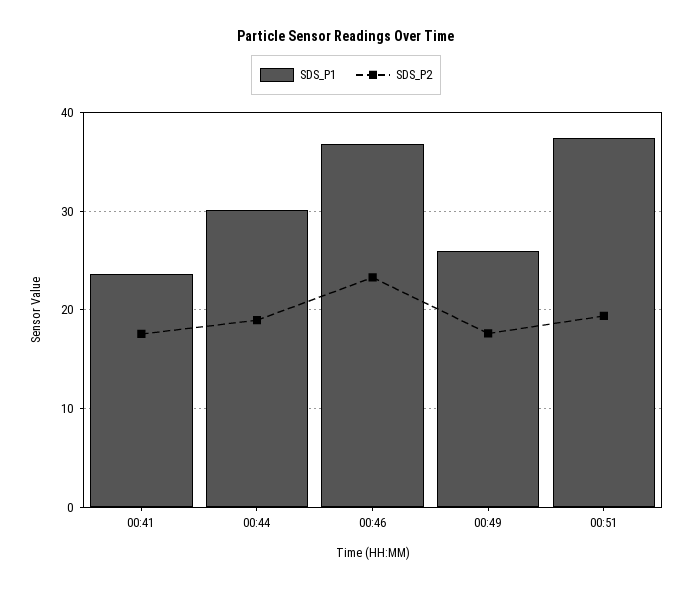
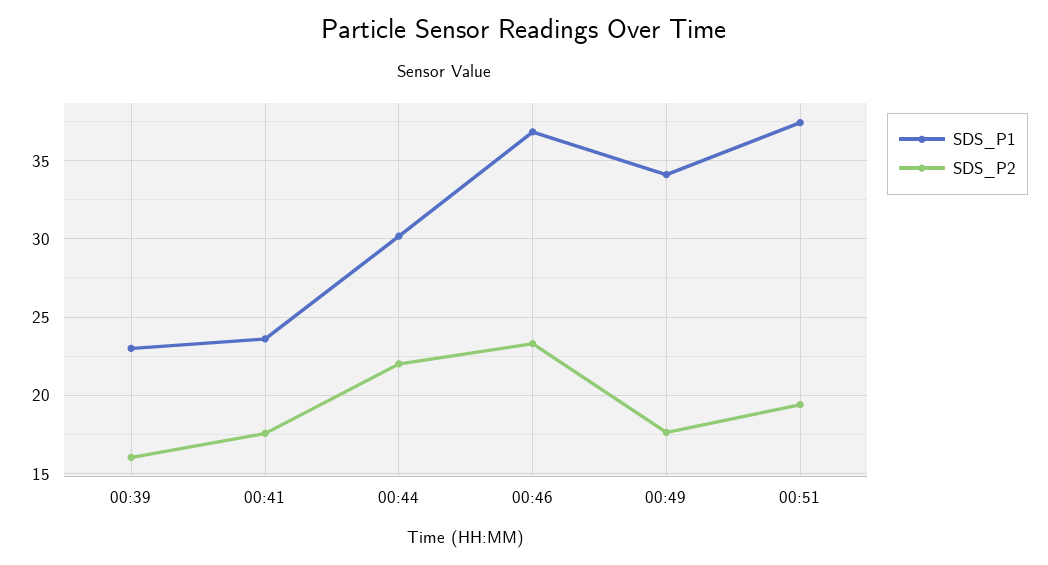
  {
    "SDS_P1": {
      "00:41": 23.5,
      "00:44": 30,
      "00:46": 37,
-     "00:49": 26,
+     "00:49": 34,
-     "00:51": 37.5
+     "00:51": 37.5,
+     "00:39": 23
    },
    "SDS_P2": {
      "00:41": 17.5,
-     "00:44": 19,
+     "00:44": 22,
      "00:46": 23.5,
      "00:49": 17.5,
-     "00:51": 19.5
+     "00:51": 19.5,
+     "00:39": 16
    }
  }

